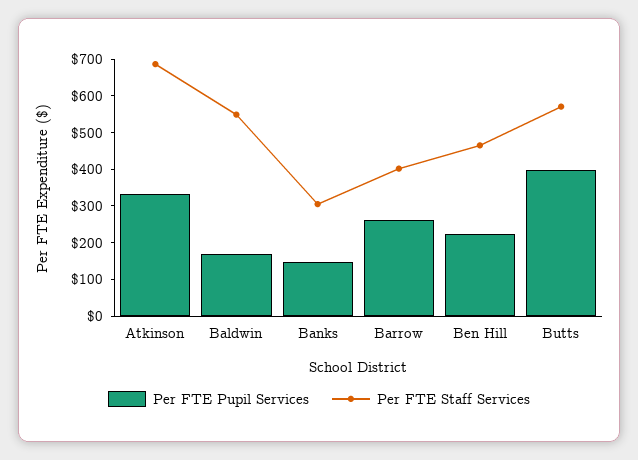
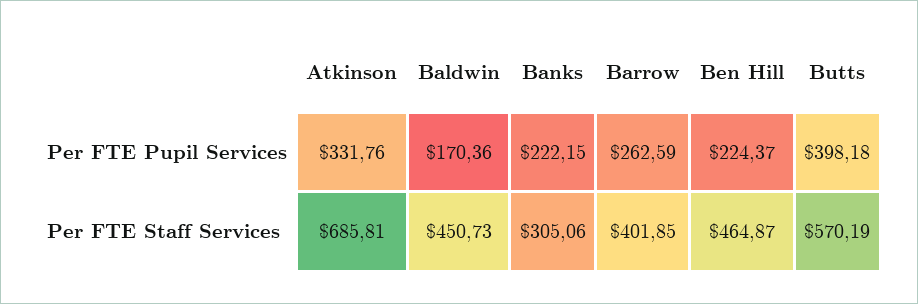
  {
    "Per FTE Pupil Services": {
      "Atkinson": 331.76,
      "Baldwin": 170.36,
-     "Banks": 150,
+     "Banks": 222.15,
      "Barrow": 262.59,
      "Ben Hill": 224.37,
      "Butts": 398.18
    },
    "Per FTE Staff Services": {
      "Atkinson": 685.81,
-     "Baldwin": 550,
+     "Baldwin": 450.73,
      "Banks": 305.06,
      "Barrow": 401.85,
      "Ben Hill": 464.87,
      "Butts": 570.19
    }
  }

